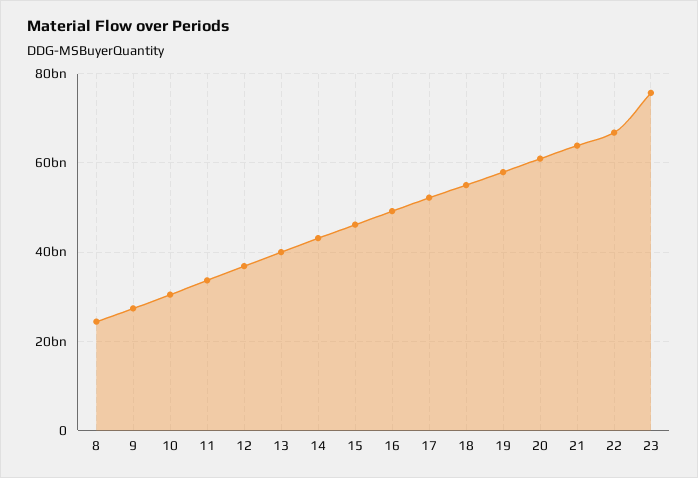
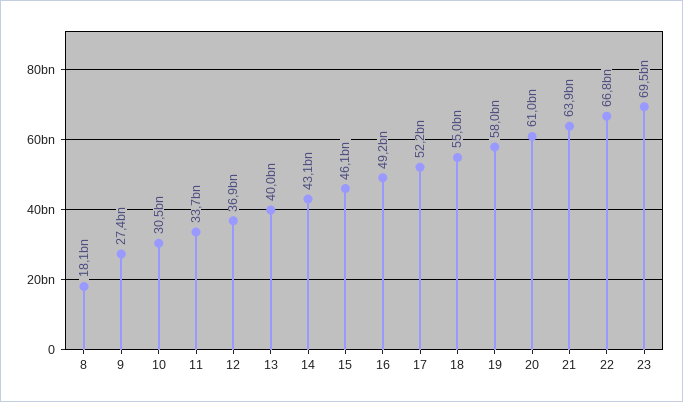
  {
-   "8": 24000000000,
+   "8": 18100000000,
    "9": 27400000000,
    "10": 30500000000,
    "11": 33700000000,
    "12": 36900000000,
    "13": 40000000000,
    "14": 43100000000,
    "15": 46100000000,
    "16": 49200000000,
    "17": 52200000000,
    "18": 55000000000,
    "19": 58000000000,
    "20": 61000000000,
    "21": 63900000000,
    "22": 66800000000,
-   "23": 76000000000
+   "23": 69500000000
  }

